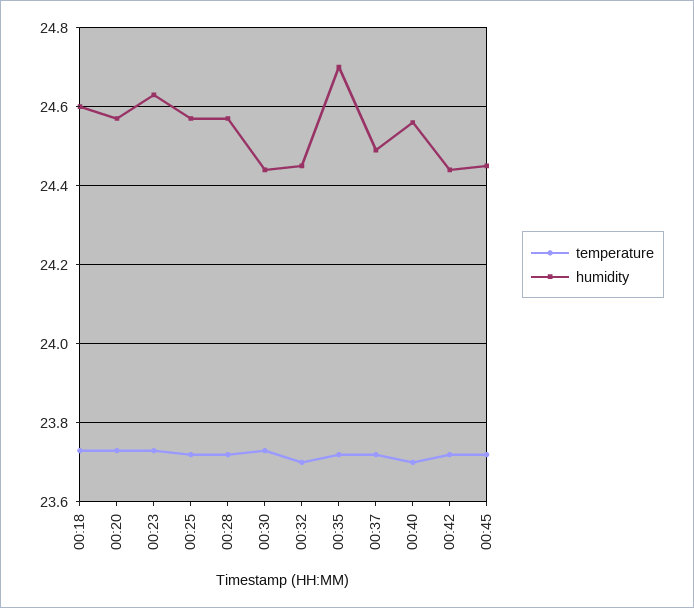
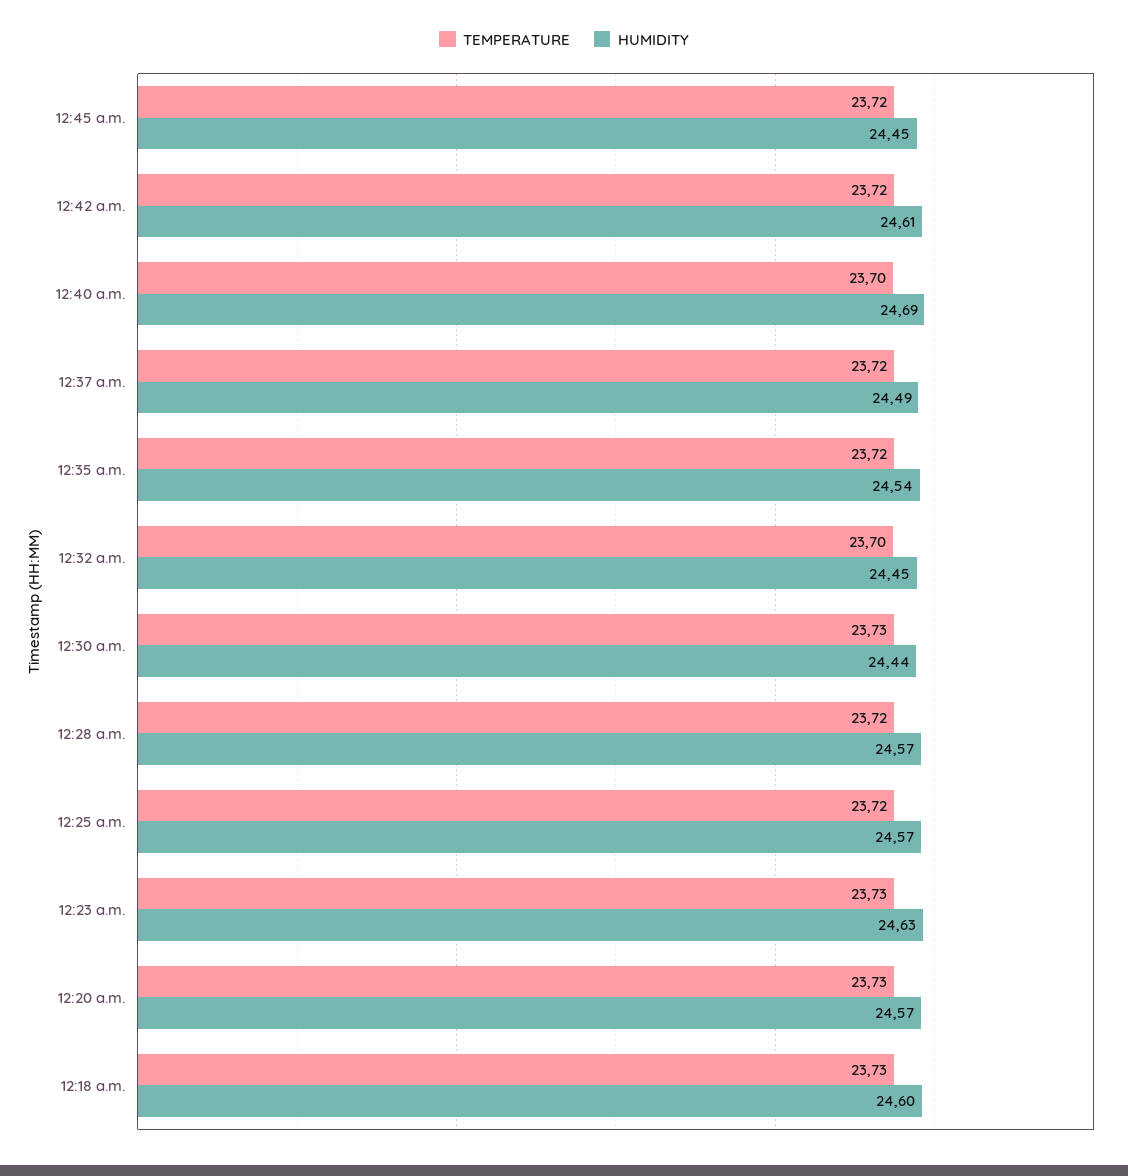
  {
    "temperature": {
      "00:18": 23.73,
      "00:20": 23.73,
      "00:23": 23.73,
      "00:25": 23.72,
      "00:28": 23.72,
      "00:30": 23.73,
      "00:32": 23.7,
      "00:35": 23.72,
      "00:37": 23.72,
      "00:40": 23.7,
      "00:42": 23.72,
      "00:45": 23.72
    },
    "humidity": {
      "00:18": 24.6,
      "00:20": 24.57,
      "00:23": 24.63,
      "00:25": 24.57,
      "00:28": 24.57,
      "00:30": 24.44,
      "00:32": 24.45,
-     "00:35": 24.7,
+     "00:35": 24.54,
      "00:37": 24.49,
-     "00:40": 24.55,
+     "00:40": 24.69,
-     "00:42": 24.45,
+     "00:42": 24.61,
      "00:45": 24.45
    }
  }

